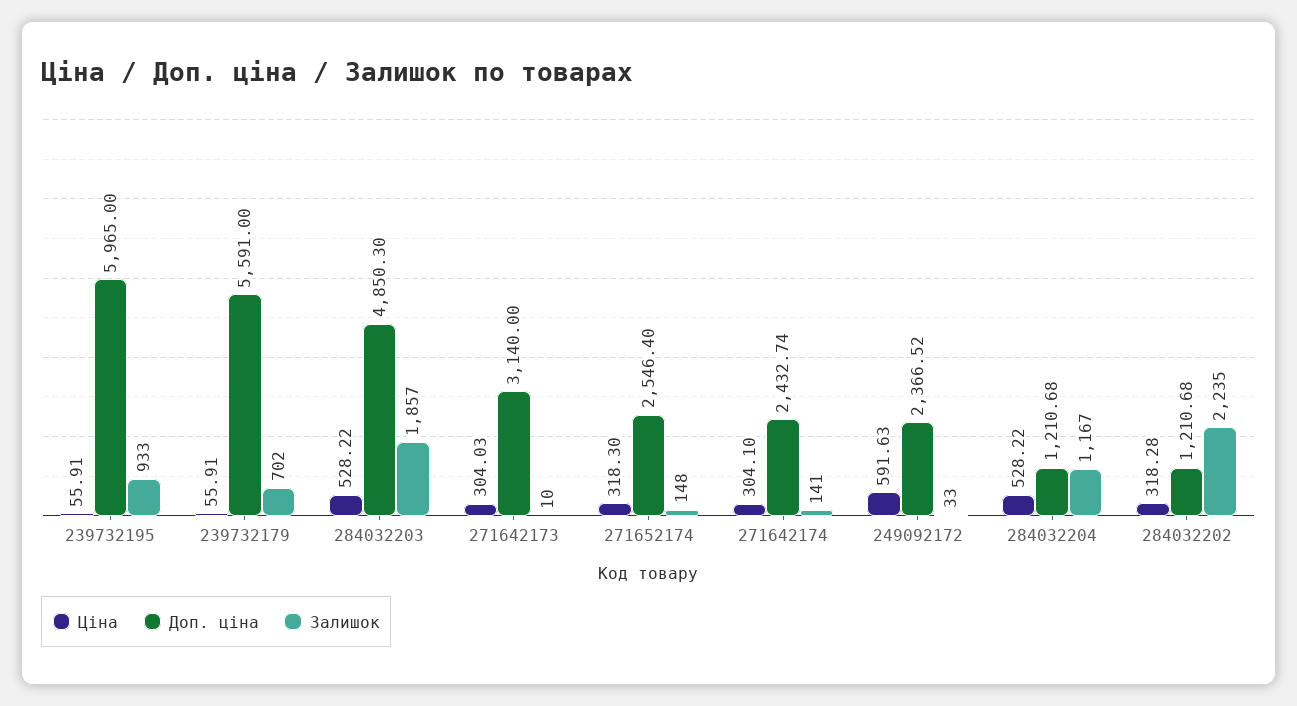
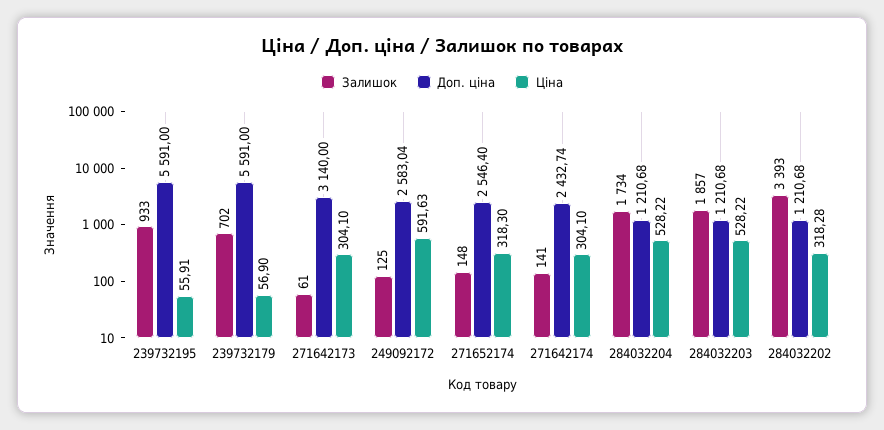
  {
    "Ціна": {
      "239732195": 55.91,
-     "239732179": 55.91,
+     "239732179": 56.9,
      "284032203": 528.22,
-     "271642173": 304.03,
+     "271642173": 304.1,
      "271652174": 318.3,
      "271642174": 304.1,
      "249092172": 591.63,
      "284032204": 528.22,
      "284032202": 318.28
    },
    "Доп. ціна": {
-     "239732195": 5965,
+     "239732195": 5591,
      "239732179": 5591,
-     "284032203": 4850.3,
+     "284032203": 1210.68,
      "271642173": 3140,
      "271652174": 2546.4,
      "271642174": 2432.74,
-     "249092172": 2366.52,
+     "249092172": 2583.04,
      "284032204": 1210.68,
      "284032202": 1210.68
    },
    "Залишок": {
      "239732195": 933,
      "239732179": 702,
      "284032203": 1857,
-     "271642173": 10,
+     "271642173": 61,
      "271652174": 148,
      "271642174": 141,
-     "249092172": 33,
+     "249092172": 125,
-     "284032204": 1167,
+     "284032204": 1734,
-     "284032202": 2235
+     "284032202": 3393
    }
  }

